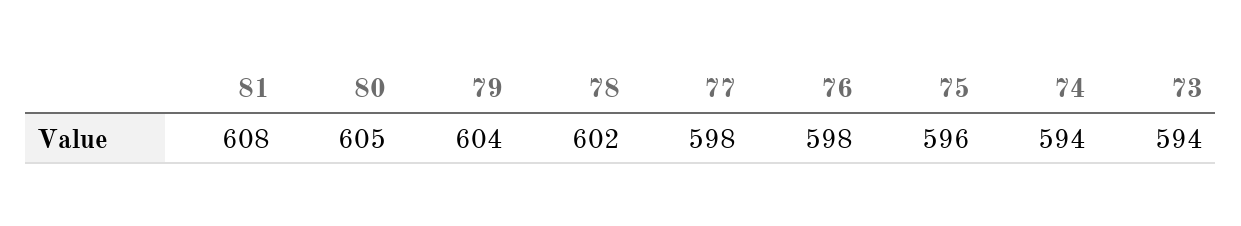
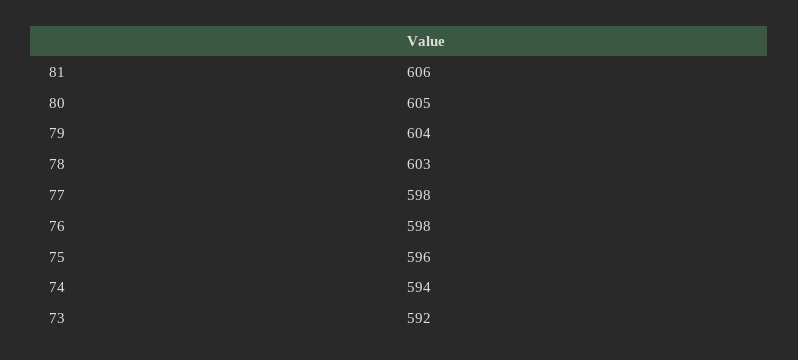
  {
-   "81": 608,
+   "81": 606,
    "80": 605,
    "79": 604,
-   "78": 602,
+   "78": 603,
    "77": 598,
    "76": 598,
    "75": 596,
    "74": 594,
-   "73": 594
+   "73": 592
  }

